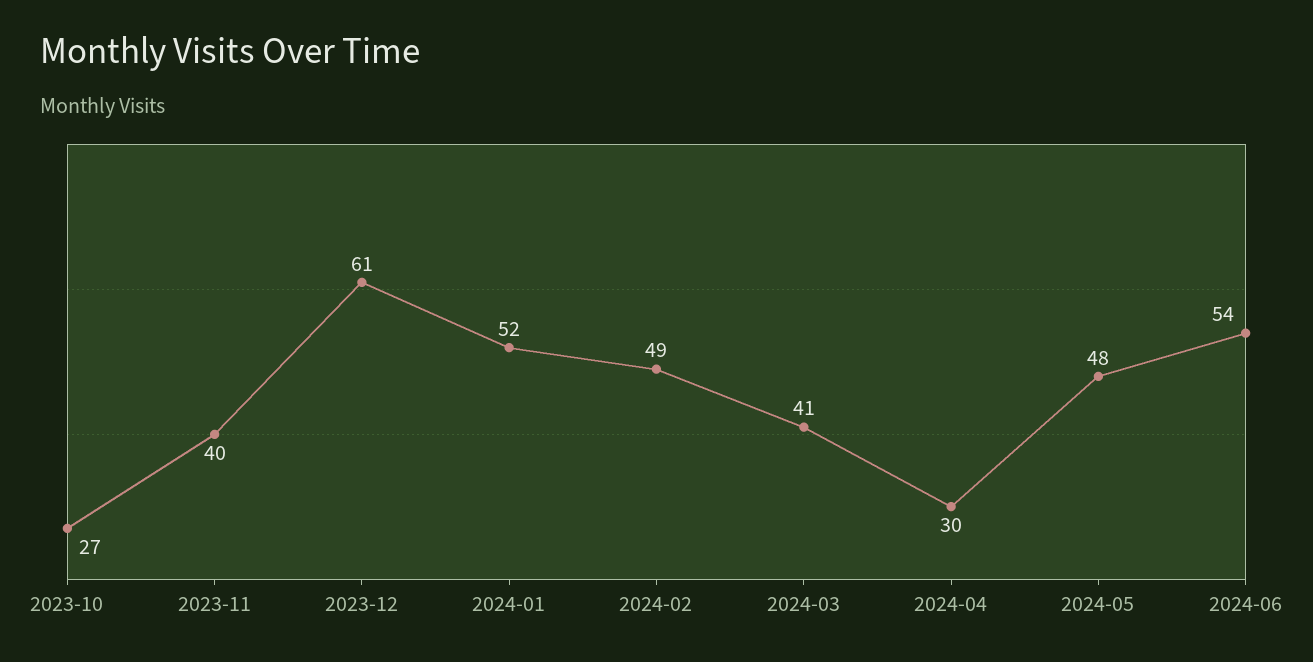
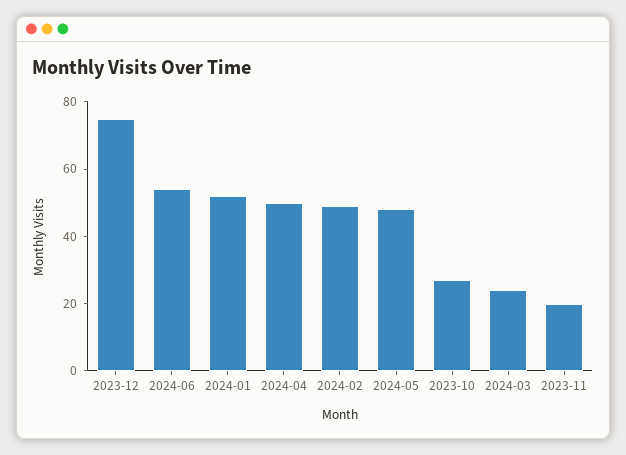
  {
    "2023-10": 27,
-   "2023-11": 40,
+   "2023-11": 20,
-   "2023-12": 61,
+   "2023-12": 75,
    "2024-01": 52,
    "2024-02": 49,
-   "2024-03": 41,
+   "2024-03": 25,
-   "2024-04": 30,
+   "2024-04": 50,
    "2024-05": 48,
    "2024-06": 54
  }

